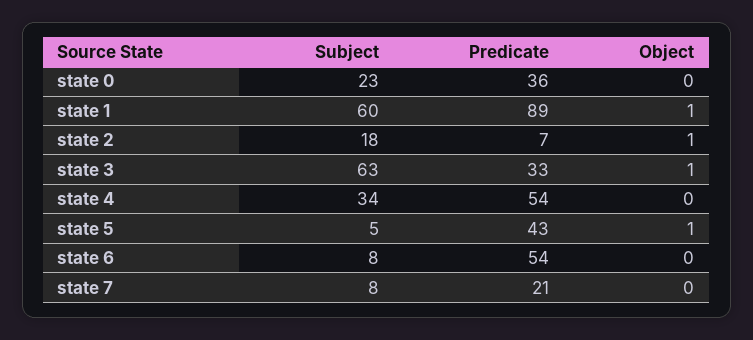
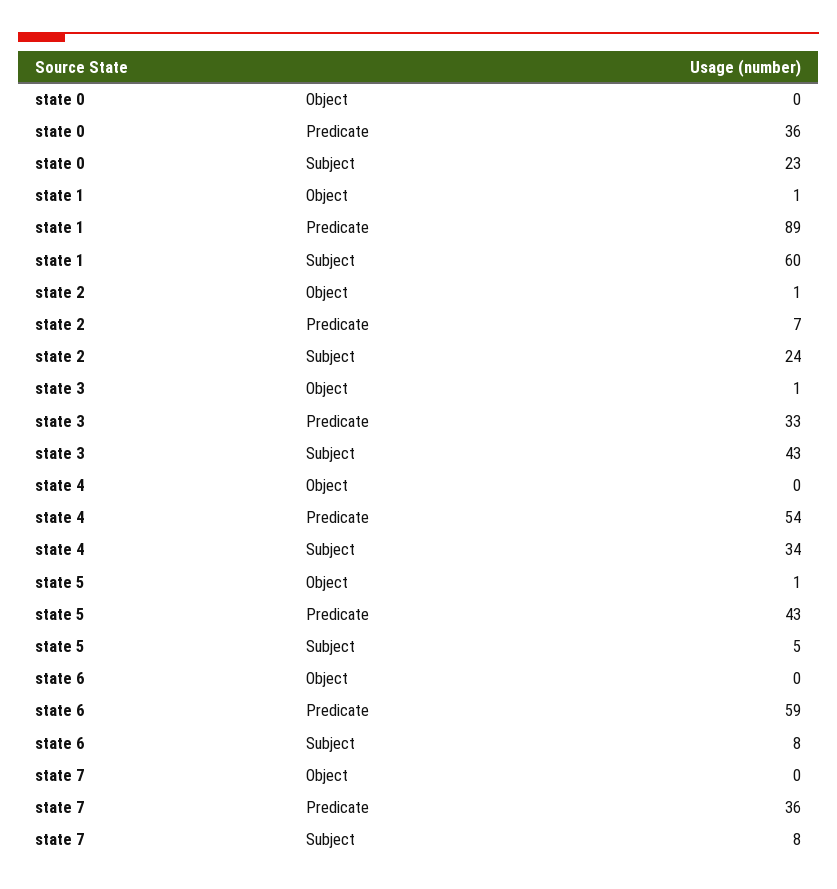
  {
    "Subject": {
      "state 0": 23,
      "state 1": 60,
-     "state 2": 18,
+     "state 2": 24,
-     "state 3": 63,
+     "state 3": 43,
      "state 4": 34,
      "state 5": 5,
      "state 6": 8,
      "state 7": 8
    },
    "Predicate": {
      "state 0": 36,
      "state 1": 89,
      "state 2": 7,
      "state 3": 33,
      "state 4": 54,
      "state 5": 43,
-     "state 6": 54,
+     "state 6": 59,
-     "state 7": 21
+     "state 7": 36
    },
    "Object": {
      "state 0": 0,
      "state 1": 1,
      "state 2": 1,
      "state 3": 1,
      "state 4": 0,
      "state 5": 1,
      "state 6": 0,
      "state 7": 0
    }
  }

